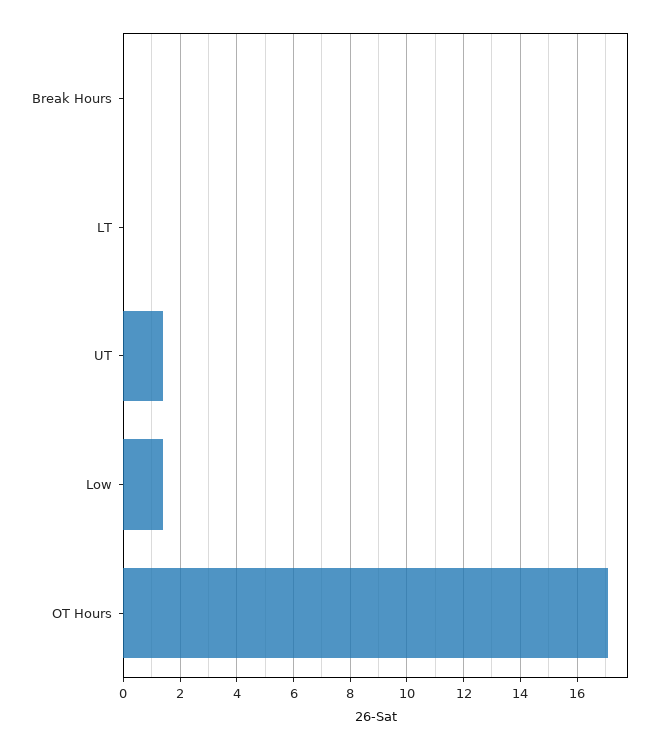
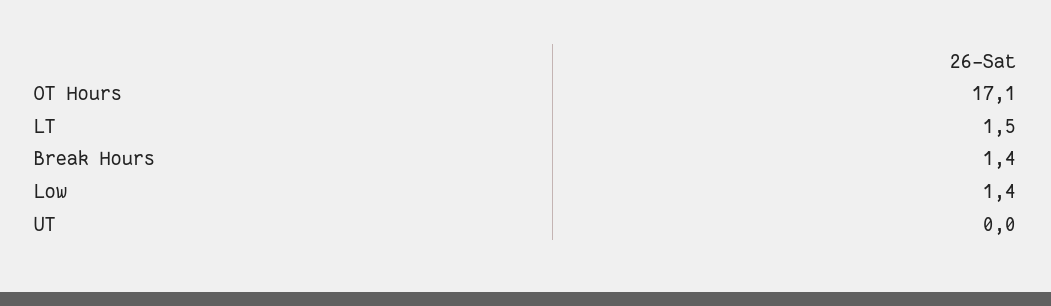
  {
-   "Break Hours": 0,
+   "Break Hours": 1.4,
-   "LT": 0,
+   "LT": 1.5,
-   "UT": 1.5,
+   "UT": 0,
    "Low": 1.4,
    "OT Hours": 17.1
  }

